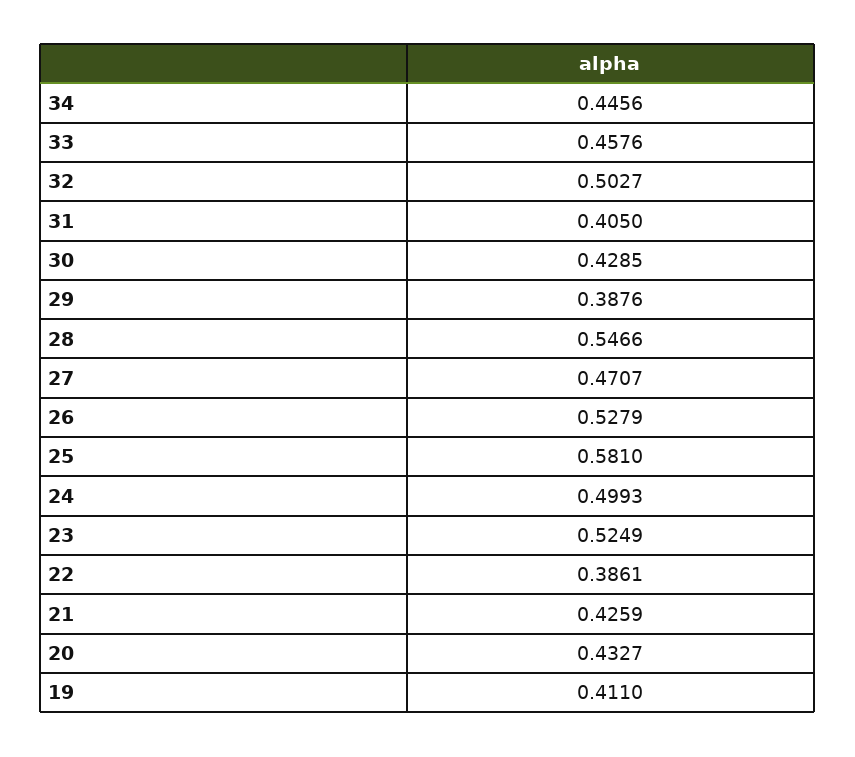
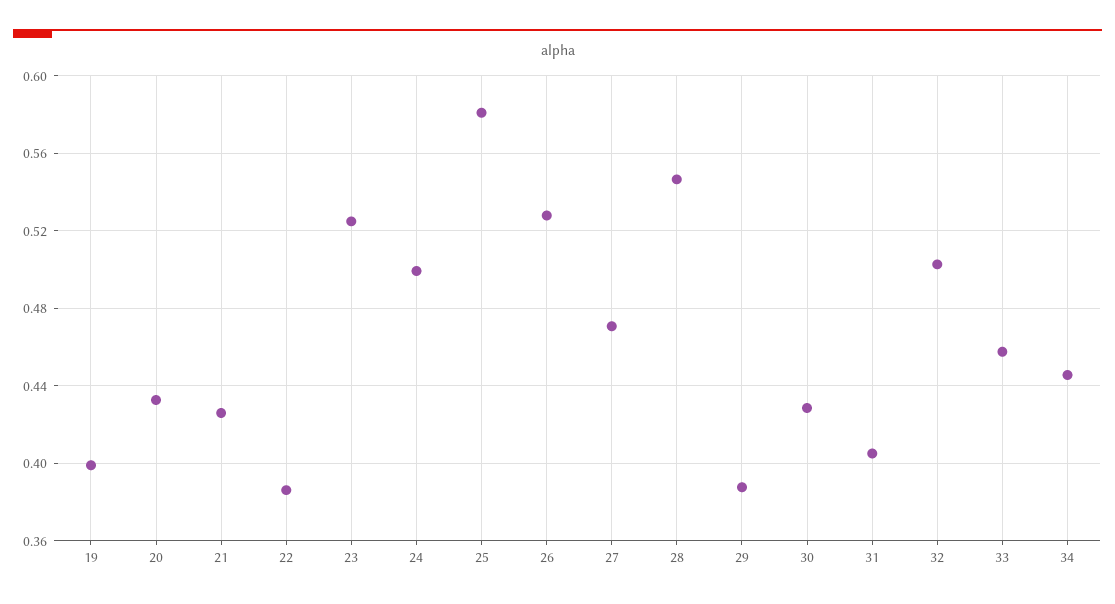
  {
    "34": 0.4456,
    "33": 0.4576,
    "32": 0.5027,
    "31": 0.405,
    "30": 0.4285,
    "29": 0.3876,
    "28": 0.5466,
    "27": 0.4707,
    "26": 0.5279,
    "25": 0.581,
    "24": 0.4993,
    "23": 0.5249,
    "22": 0.3861,
    "21": 0.4259,
    "20": 0.4327,
-   "19": 0.411
+   "19": 0.4
  }

